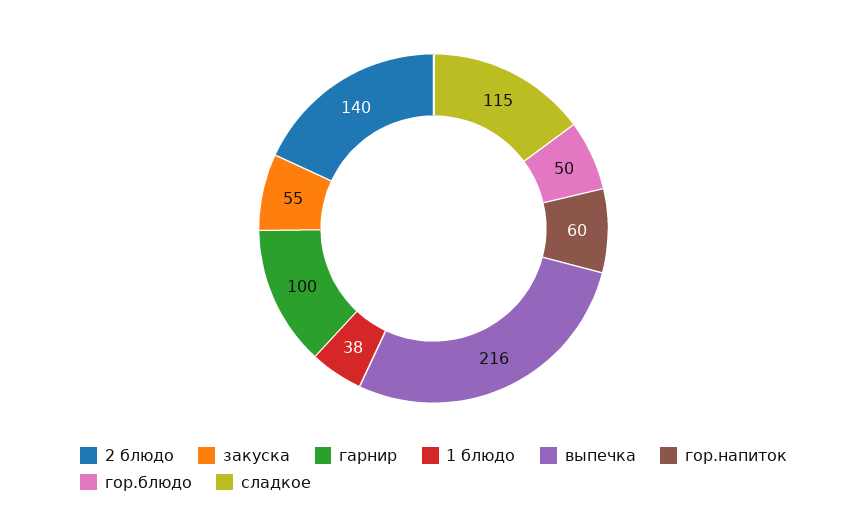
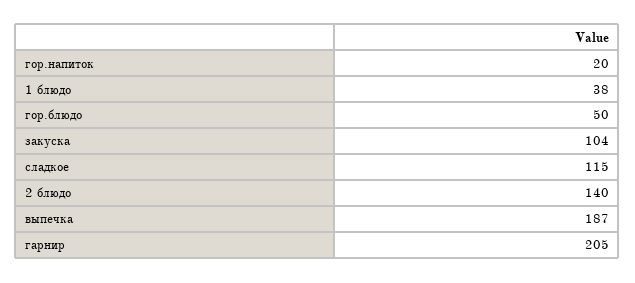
  {
    "2 блюдо": 140,
-   "закуска": 55,
+   "закуска": 104,
-   "гарнир": 100,
+   "гарнир": 205,
    "1 блюдо": 38,
-   "выпечка": 216,
+   "выпечка": 187,
-   "гор.напиток": 60,
+   "гор.напиток": 20,
    "гор.блюдо": 50,
    "сладкое": 115
  }

